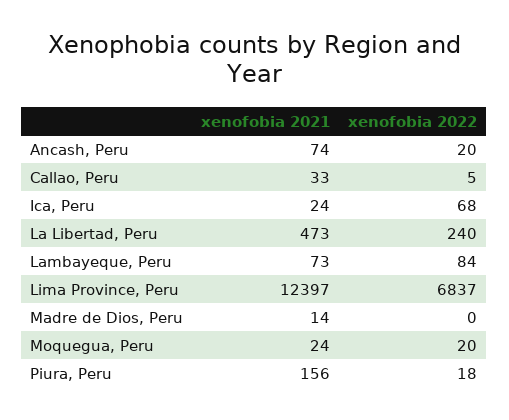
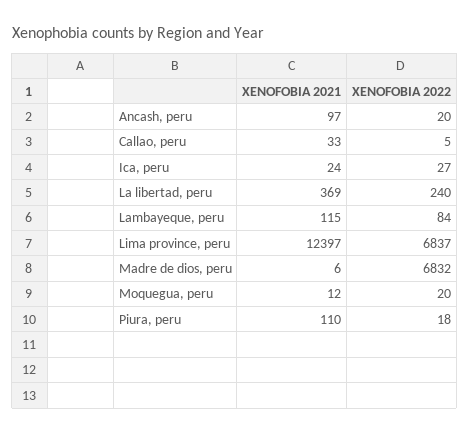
  {
    "xenofobia 2021": {
-     "Ancash, Peru": 74,
+     "Ancash, Peru": 97,
      "Callao, Peru": 33,
      "Ica, Peru": 24,
-     "La Libertad, Peru": 473,
+     "La Libertad, Peru": 369,
-     "Lambayeque, Peru": 73,
+     "Lambayeque, Peru": 115,
      "Lima Province, Peru": 12397,
-     "Madre de Dios, Peru": 14,
+     "Madre de Dios, Peru": 6,
-     "Moquegua, Peru": 24,
+     "Moquegua, Peru": 12,
-     "Piura, Peru": 156
+     "Piura, Peru": 110
    },
    "xenofobia 2022": {
      "Ancash, Peru": 20,
      "Callao, Peru": 5,
-     "Ica, Peru": 68,
+     "Ica, Peru": 27,
      "La Libertad, Peru": 240,
      "Lambayeque, Peru": 84,
      "Lima Province, Peru": 6837,
-     "Madre de Dios, Peru": 0,
+     "Madre de Dios, Peru": 6832,
      "Moquegua, Peru": 20,
      "Piura, Peru": 18
    }
  }

